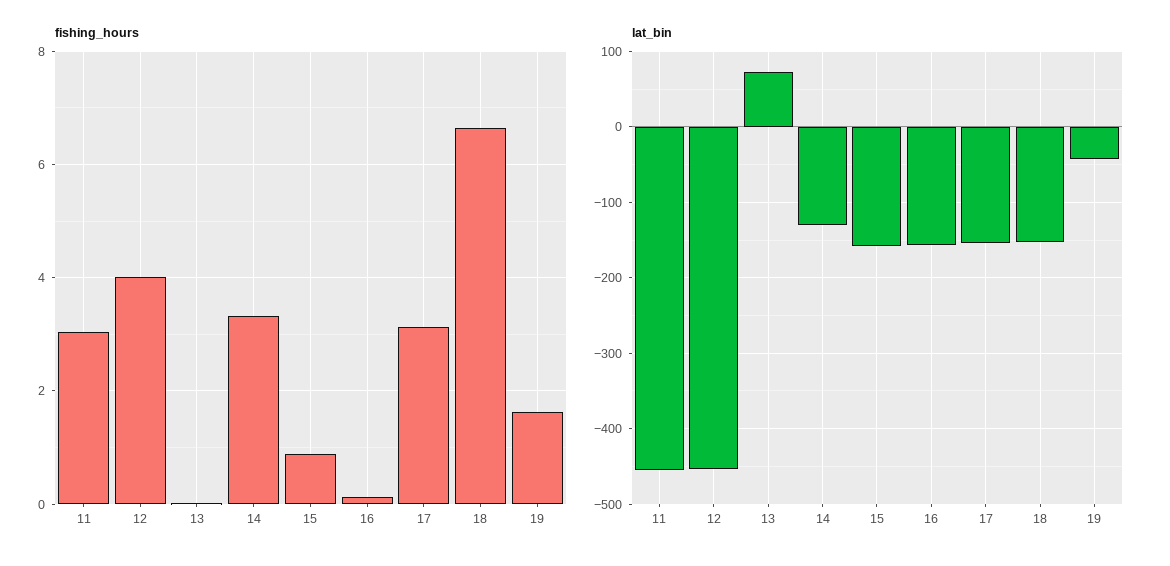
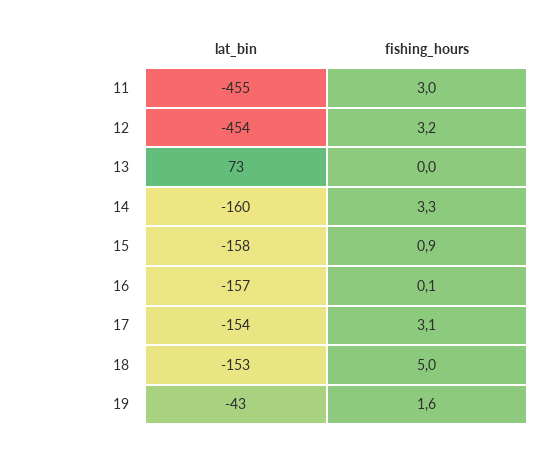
  {
    "fishing_hours": {
      "11": 3,
-     "12": 4,
+     "12": 3.2,
      "13": 0,
      "14": 3.3,
      "15": 0.9,
      "16": 0.1,
      "17": 3.1,
-     "18": 6.6,
+     "18": 5,
      "19": 1.6
    },
    "lat_bin": {
      "11": -455,
      "12": -454,
      "13": 73,
-     "14": -130,
+     "14": -160,
      "15": -158,
      "16": -157,
      "17": -154,
      "18": -153,
      "19": -43
    }
  }

